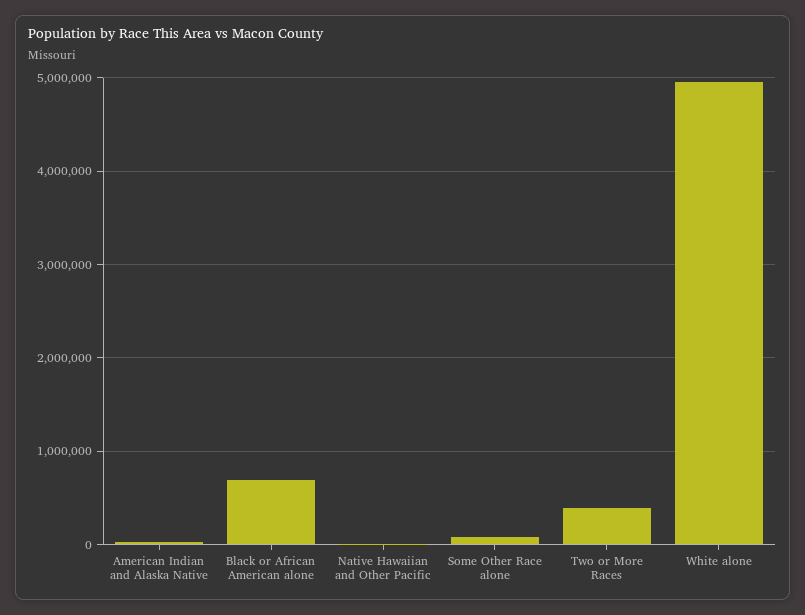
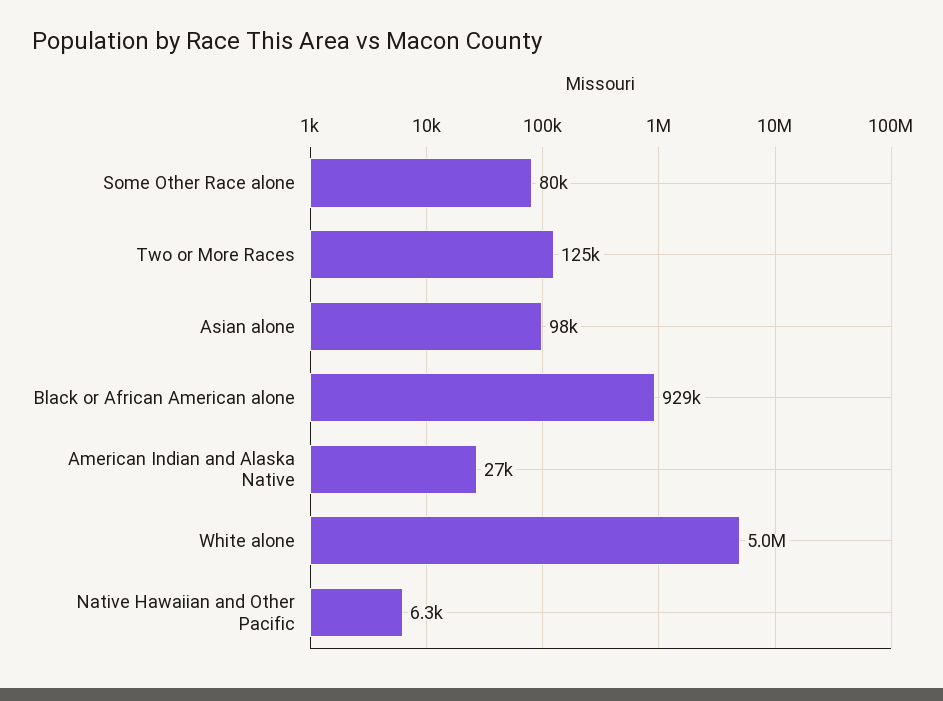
  {
    "American Indian and Alaska Native": 27000,
-   "Black or African American alone": 700000,
+   "Black or African American alone": 929000,
    "Native Hawaiian and Other Pacific": 6300,
    "Some Other Race alone": 80000,
-   "Two or More Races": 400000,
+   "Two or More Races": 125000,
-   "White alone": 5000000
+   "White alone": 5000000,
+   "Asian alone": 98000
  }

